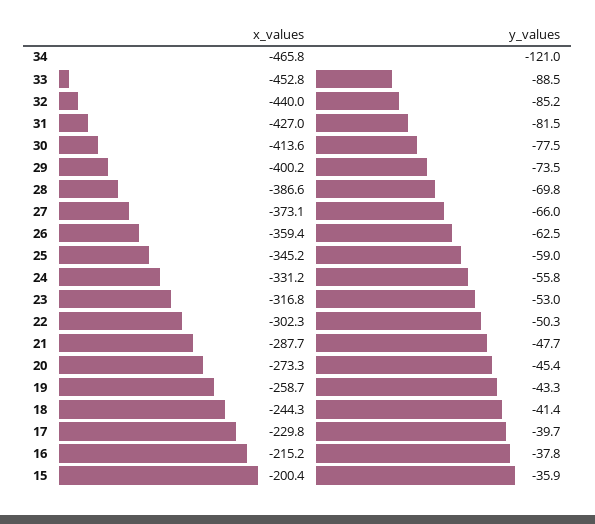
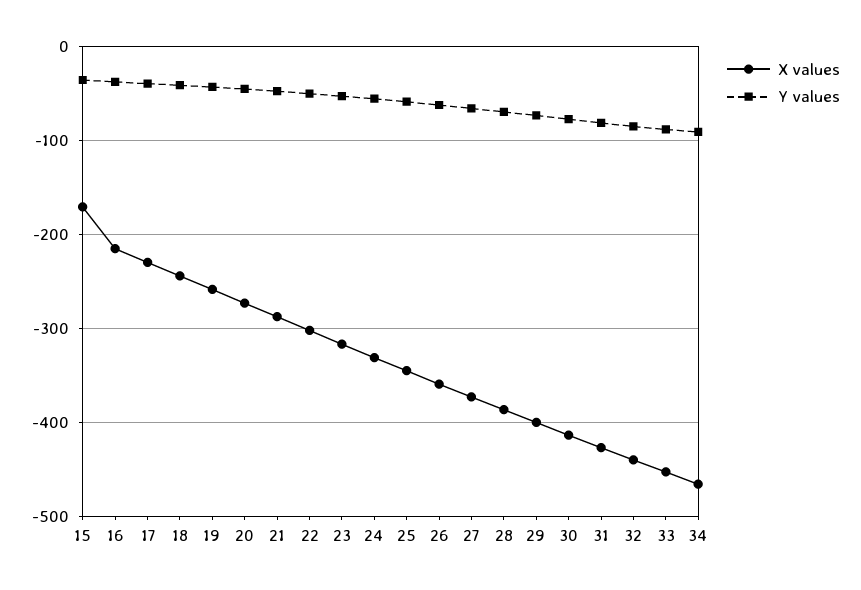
  {
    "x_values": {
      "34": -465.8,
      "33": -452.8,
      "32": -440,
      "31": -427,
      "30": -413.6,
      "29": -400.2,
      "28": -386.6,
      "27": -373.1,
      "26": -359.4,
      "25": -345.2,
      "24": -331.2,
      "23": -316.8,
      "22": -302.3,
      "21": -287.7,
      "20": -273.3,
      "19": -258.7,
      "18": -244.3,
      "17": -229.8,
      "16": -215.2,
-     "15": -200.4
+     "15": -170
    },
    "y_values": {
-     "34": -121,
+     "34": -90,
      "33": -88.5,
      "32": -85.2,
      "31": -81.5,
      "30": -77.5,
      "29": -73.5,
      "28": -69.8,
      "27": -66,
      "26": -62.5,
      "25": -59,
      "24": -55.8,
      "23": -53,
      "22": -50.3,
      "21": -47.7,
      "20": -45.4,
      "19": -43.3,
      "18": -41.4,
      "17": -39.7,
      "16": -37.8,
      "15": -35.9
    }
  }

